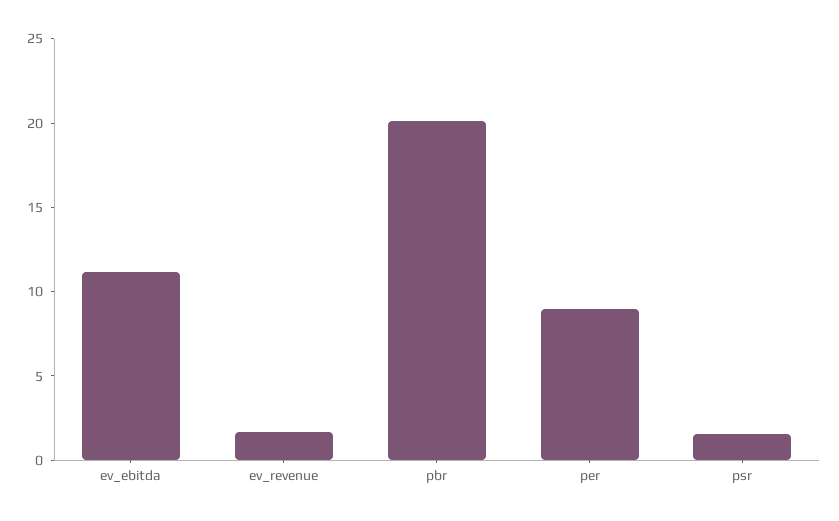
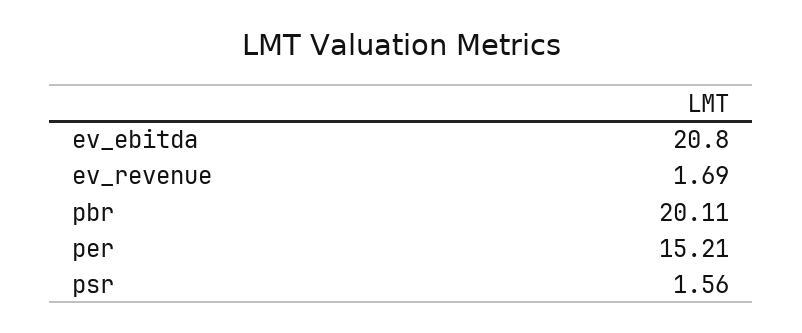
  {
-   "ev_ebitda": 11,
+   "ev_ebitda": 20.8,
    "ev_revenue": 1.69,
    "pbr": 20.11,
-   "per": 9,
+   "per": 15.21,
    "psr": 1.56
  }

